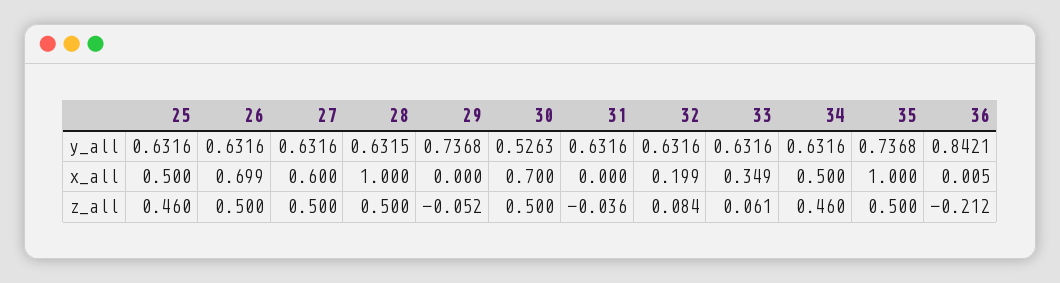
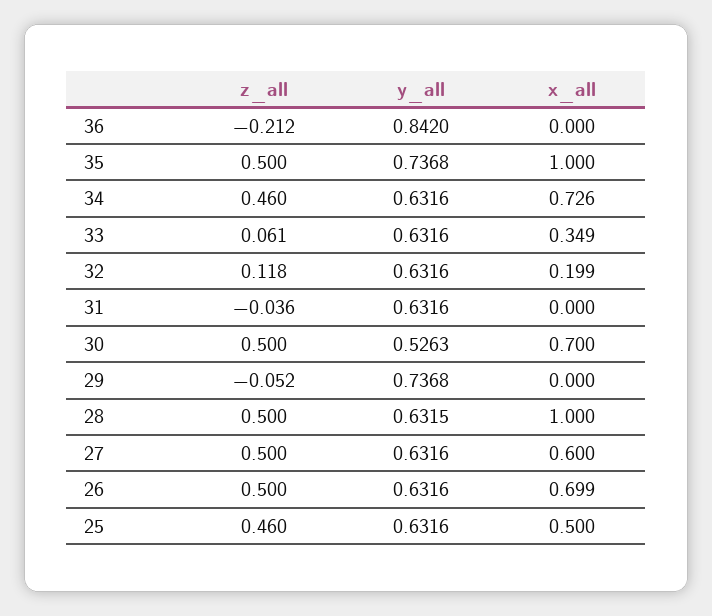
  {
    "25": {
      "y_all": 0.6316,
      "x_all": 0.5,
      "z_all": 0.46
    },
    "26": {
      "y_all": 0.6316,
      "x_all": 0.699,
      "z_all": 0.5
    },
    "27": {
      "y_all": 0.6316,
      "x_all": 0.6,
      "z_all": 0.5
    },
    "28": {
      "y_all": 0.6315,
      "x_all": 1,
      "z_all": 0.5
    },
    "29": {
      "y_all": 0.7368,
      "x_all": 0,
      "z_all": -0.052
    },
    "30": {
      "y_all": 0.5263,
      "x_all": 0.7,
      "z_all": 0.5
    },
    "31": {
      "y_all": 0.6316,
      "x_all": 0,
      "z_all": -0.036
    },
    "32": {
      "y_all": 0.6316,
      "x_all": 0.199,
-     "z_all": 0.084
+     "z_all": 0.118
    },
    "33": {
      "y_all": 0.6316,
      "x_all": 0.349,
      "z_all": 0.061
    },
    "34": {
      "y_all": 0.6316,
-     "x_all": 0.5,
+     "x_all": 0.726,
      "z_all": 0.46
    },
    "35": {
      "y_all": 0.7368,
      "x_all": 1,
      "z_all": 0.5
    },
    "36": {
-     "y_all": 0.8421,
+     "y_all": 0.842,
-     "x_all": 0.005,
+     "x_all": 0,
      "z_all": -0.212
    }
  }

